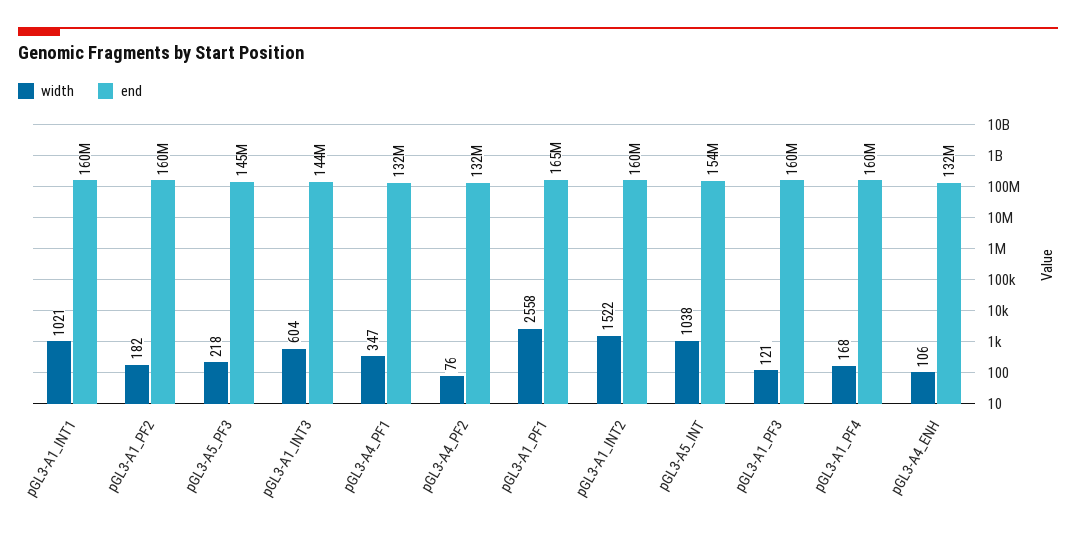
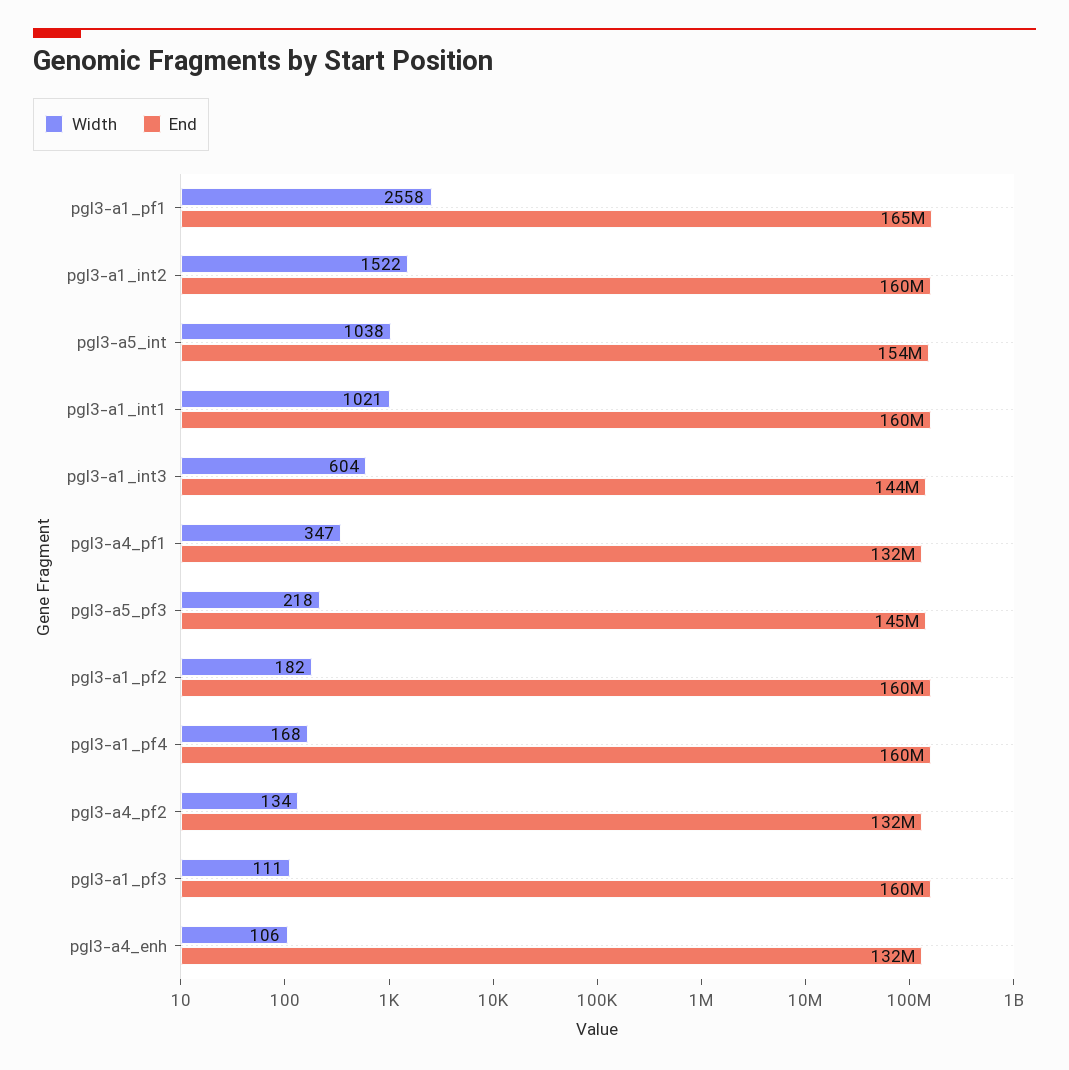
  {
    "width": {
      "pGL3-A1_INT1": 1021,
      "pGL3-A1_PF2": 182,
      "pGL3-A5_PF3": 218,
      "pGL3-A1_INT3": 604,
      "pGL3-A4_PF1": 347,
-     "pGL3-A4_PF2": 76,
+     "pGL3-A4_PF2": 134,
      "pGL3-A1_PF1": 2558,
      "pGL3-A1_INT2": 1522,
      "pGL3-A5_INT": 1038,
-     "pGL3-A1_PF3": 121,
+     "pGL3-A1_PF3": 111,
      "pGL3-A1_PF4": 168,
      "pGL3-A4_ENH": 106
    },
    "end": {
      "pGL3-A1_INT1": 160000000,
      "pGL3-A1_PF2": 160000000,
      "pGL3-A5_PF3": 145000000,
      "pGL3-A1_INT3": 144000000,
      "pGL3-A4_PF1": 132000000,
      "pGL3-A4_PF2": 132000000,
      "pGL3-A1_PF1": 165000000,
      "pGL3-A1_INT2": 160000000,
      "pGL3-A5_INT": 154000000,
      "pGL3-A1_PF3": 160000000,
      "pGL3-A1_PF4": 160000000,
      "pGL3-A4_ENH": 132000000
    }
  }

